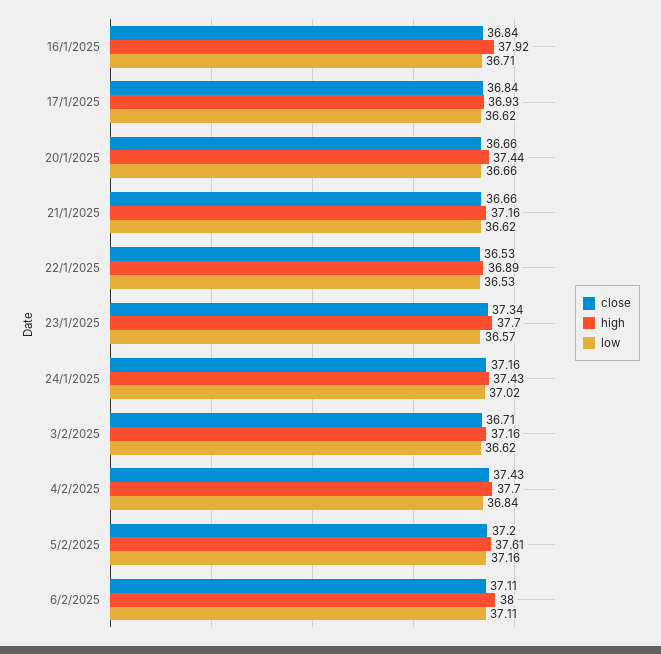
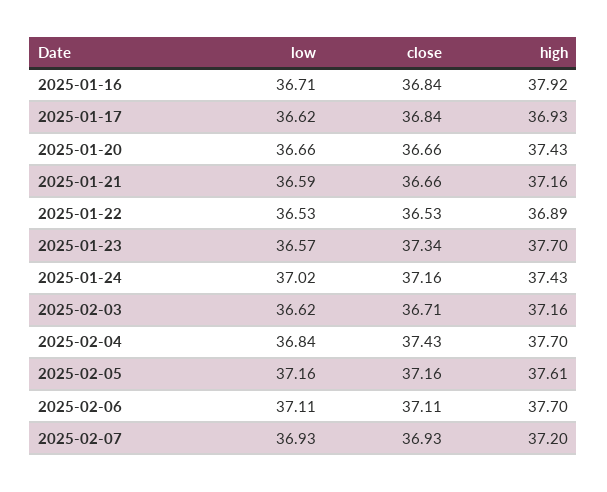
  {
    "close": {
      "16/1/2025": 36.84,
      "17/1/2025": 36.84,
      "20/1/2025": 36.66,
      "21/1/2025": 36.66,
      "22/1/2025": 36.53,
      "23/1/2025": 37.34,
      "24/1/2025": 37.16,
      "3/2/2025": 36.71,
      "4/2/2025": 37.43,
-     "5/2/2025": 37.2,
+     "5/2/2025": 37.16,
-     "6/2/2025": 37.11
+     "6/2/2025": 37.11,
+     "2025-02-07": 36.93
    },
    "high": {
      "16/1/2025": 37.92,
      "17/1/2025": 36.93,
-     "20/1/2025": 37.44,
+     "20/1/2025": 37.43,
      "21/1/2025": 37.16,
      "22/1/2025": 36.89,
      "23/1/2025": 37.7,
      "24/1/2025": 37.43,
      "3/2/2025": 37.16,
      "4/2/2025": 37.7,
      "5/2/2025": 37.61,
-     "6/2/2025": 38
+     "6/2/2025": 37.7,
+     "2025-02-07": 37.2
    },
    "low": {
      "16/1/2025": 36.71,
      "17/1/2025": 36.62,
      "20/1/2025": 36.66,
-     "21/1/2025": 36.62,
+     "21/1/2025": 36.59,
      "22/1/2025": 36.53,
      "23/1/2025": 36.57,
      "24/1/2025": 37.02,
      "3/2/2025": 36.62,
      "4/2/2025": 36.84,
      "5/2/2025": 37.16,
-     "6/2/2025": 37.11
+     "6/2/2025": 37.11,
+     "2025-02-07": 36.93
    }
  }

